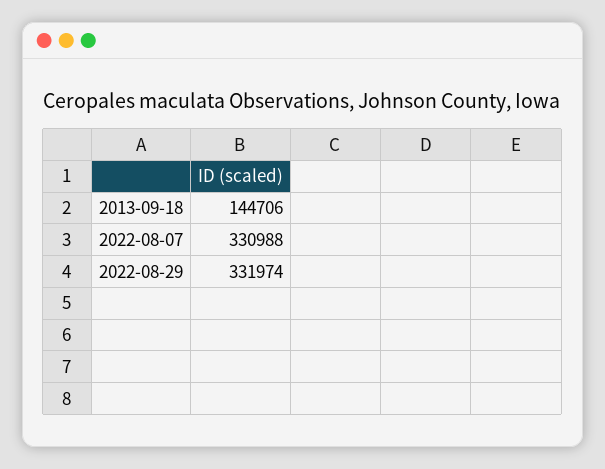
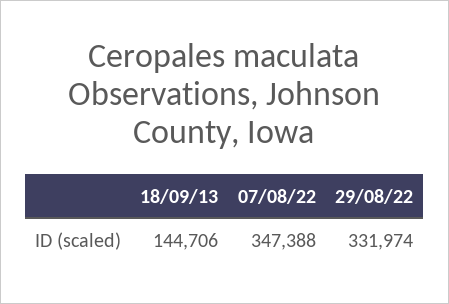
  {
    "2013-09-18": 144706,
-   "2022-08-07": 330988,
+   "2022-08-07": 347388,
    "2022-08-29": 331974
  }

